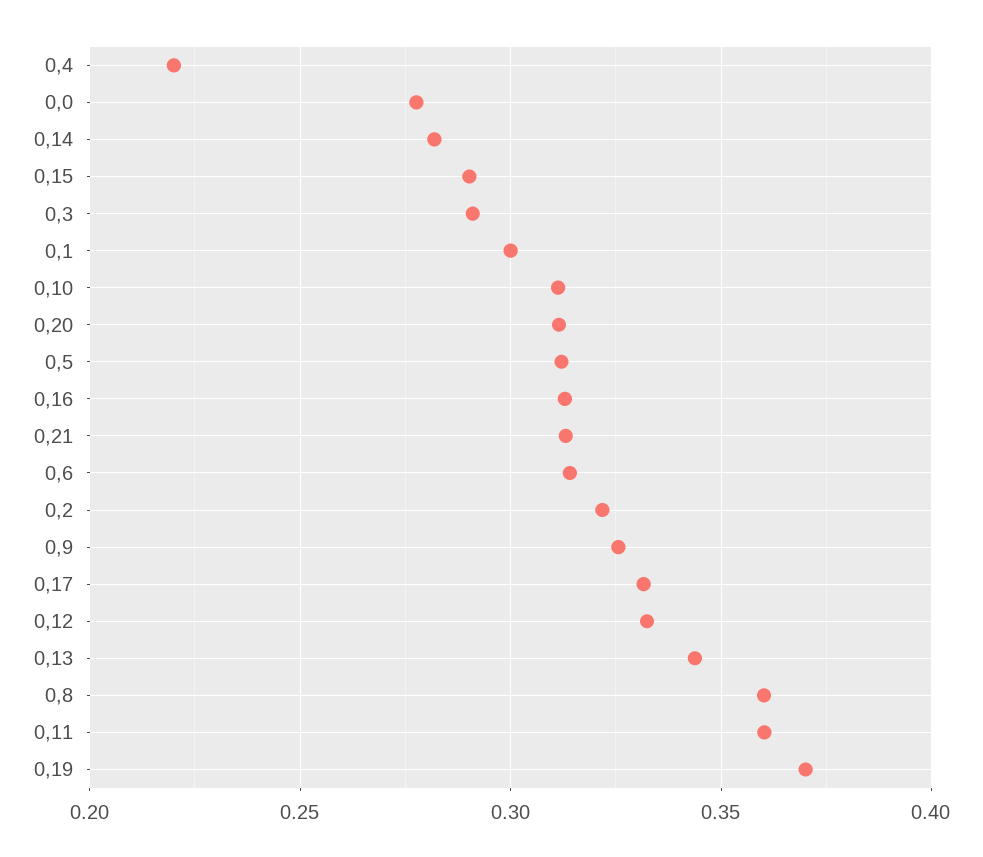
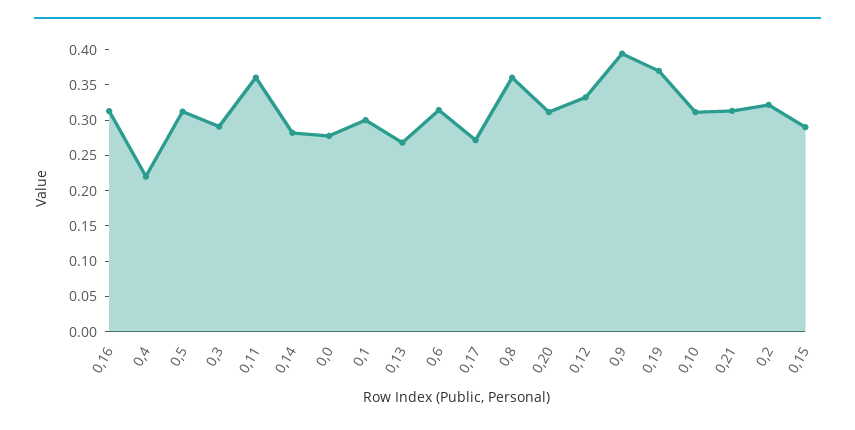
  {
    "0,4": 0.22,
    "0,0": 0.28,
    "0,14": 0.28,
    "0,15": 0.29,
    "0,3": 0.29,
    "0,1": 0.3,
    "0,10": 0.31,
    "0,20": 0.31,
    "0,5": 0.31,
    "0,16": 0.315,
    "0,21": 0.315,
    "0,6": 0.315,
    "0,2": 0.32,
-   "0,9": 0.325,
+   "0,9": 0.4,
-   "0,17": 0.33,
+   "0,17": 0.275,
    "0,12": 0.33,
-   "0,13": 0.345,
+   "0,13": 0.275,
    "0,8": 0.36,
    "0,11": 0.36,
    "0,19": 0.37
  }

